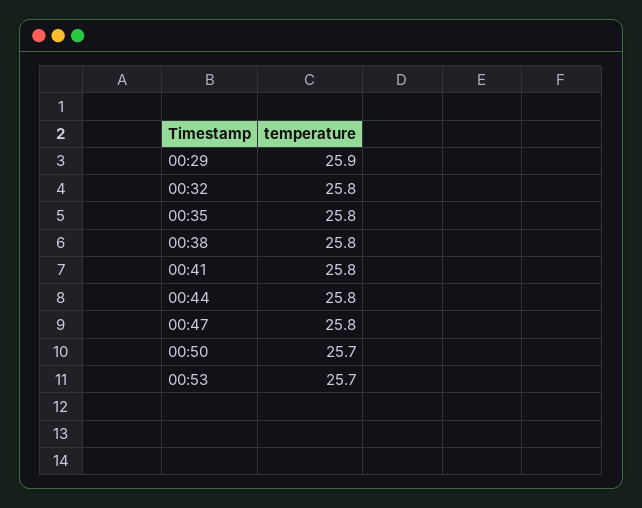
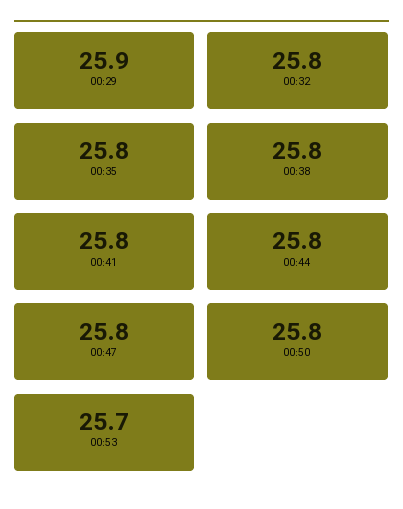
  {
    "00:29": 25.9,
    "00:32": 25.8,
    "00:35": 25.8,
    "00:38": 25.8,
    "00:41": 25.8,
    "00:44": 25.8,
    "00:47": 25.8,
-   "00:50": 25.7,
+   "00:50": 25.8,
    "00:53": 25.7
  }

